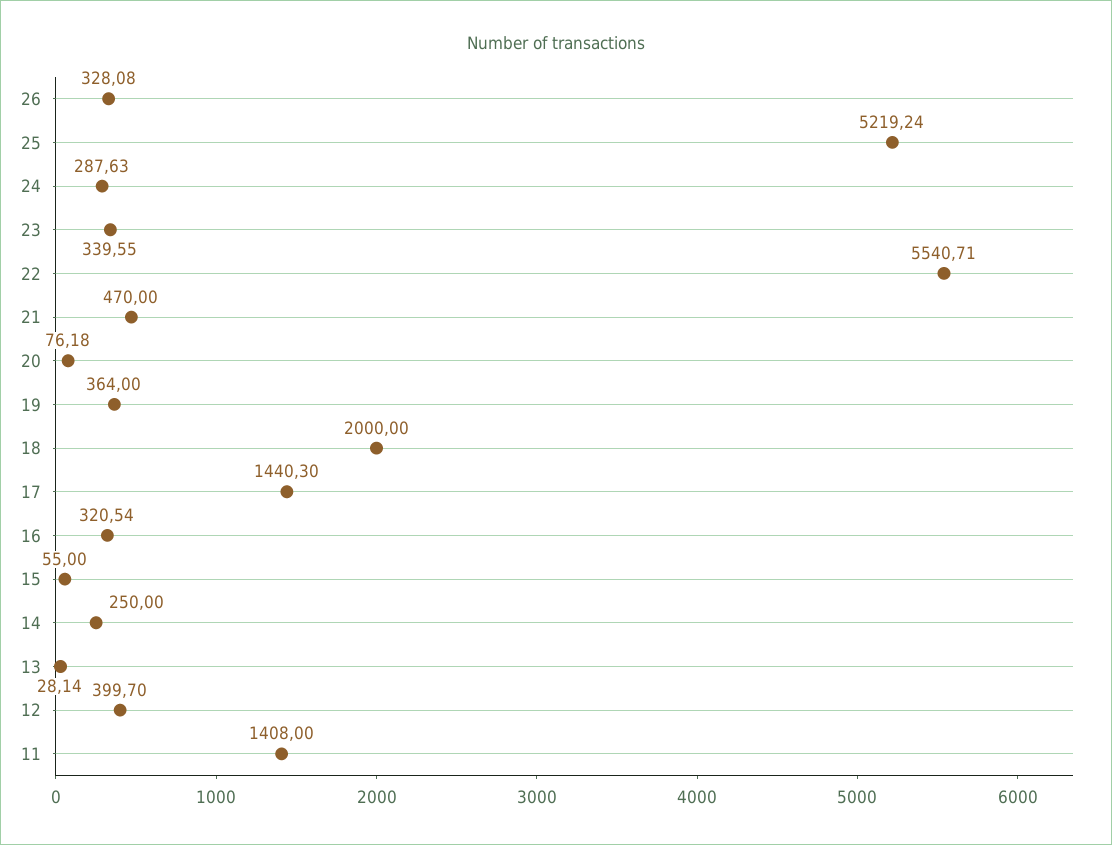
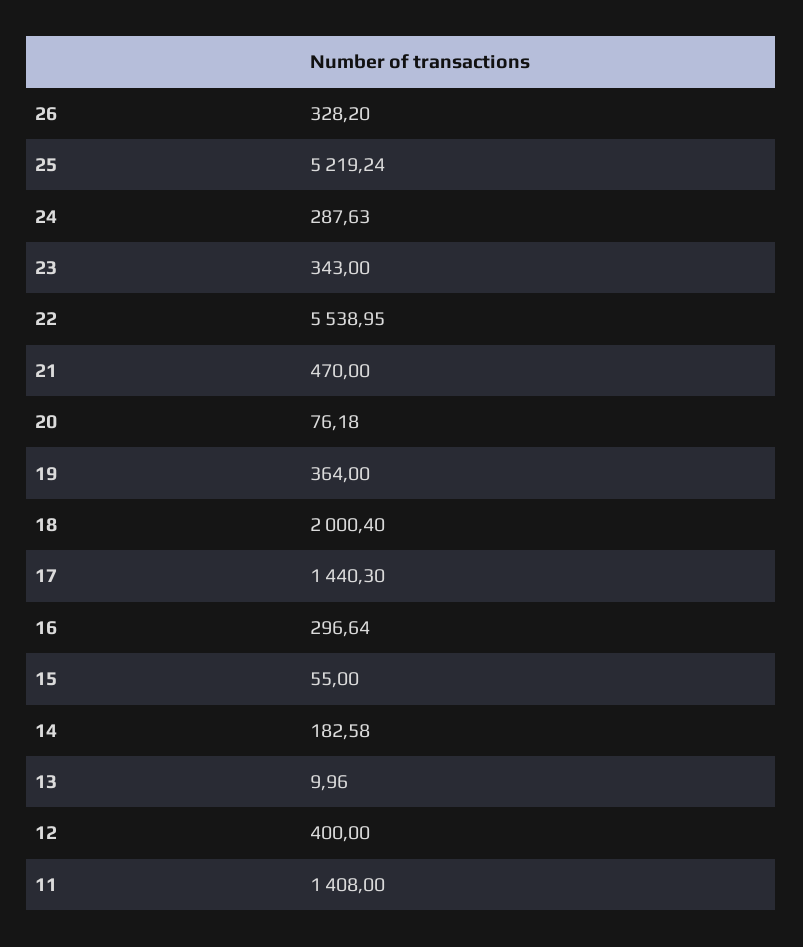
  {
-   "26": 328.08,
+   "26": 328.2,
    "25": 5219.24,
    "24": 287.63,
-   "23": 339.55,
+   "23": 343,
-   "22": 5540.71,
+   "22": 5538.95,
    "21": 470,
    "20": 76.18,
    "19": 364,
-   "18": 2000,
+   "18": 2000.4,
    "17": 1440.3,
-   "16": 320.54,
+   "16": 296.64,
    "15": 55,
-   "14": 250,
+   "14": 182.58,
-   "13": 28.14,
+   "13": 9.96,
-   "12": 399.7,
+   "12": 400,
    "11": 1408
  }

